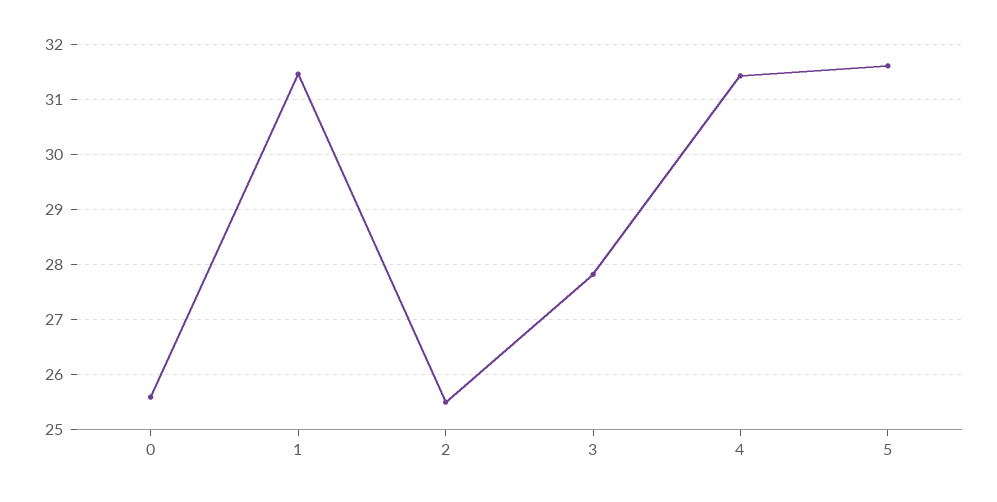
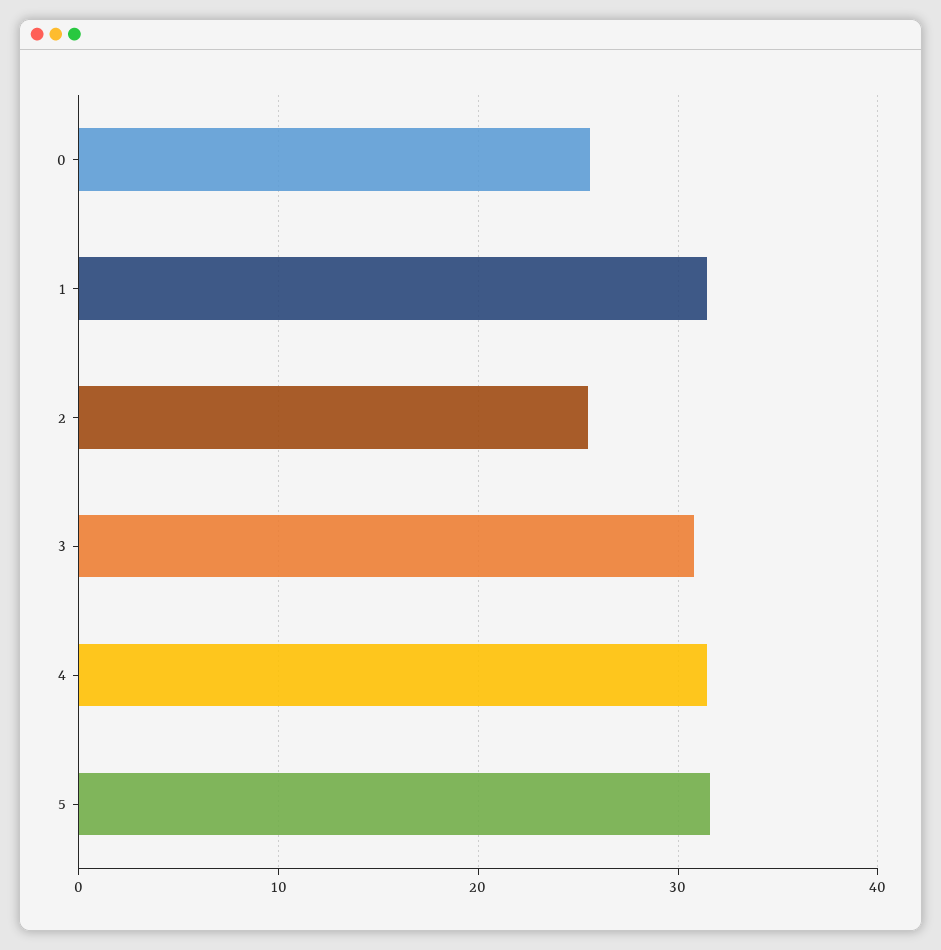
  {
    "0": 25.6,
    "1": 31.4,
    "2": 25.6,
-   "3": 27.8,
+   "3": 31,
    "4": 31.4,
    "5": 31.6
  }

